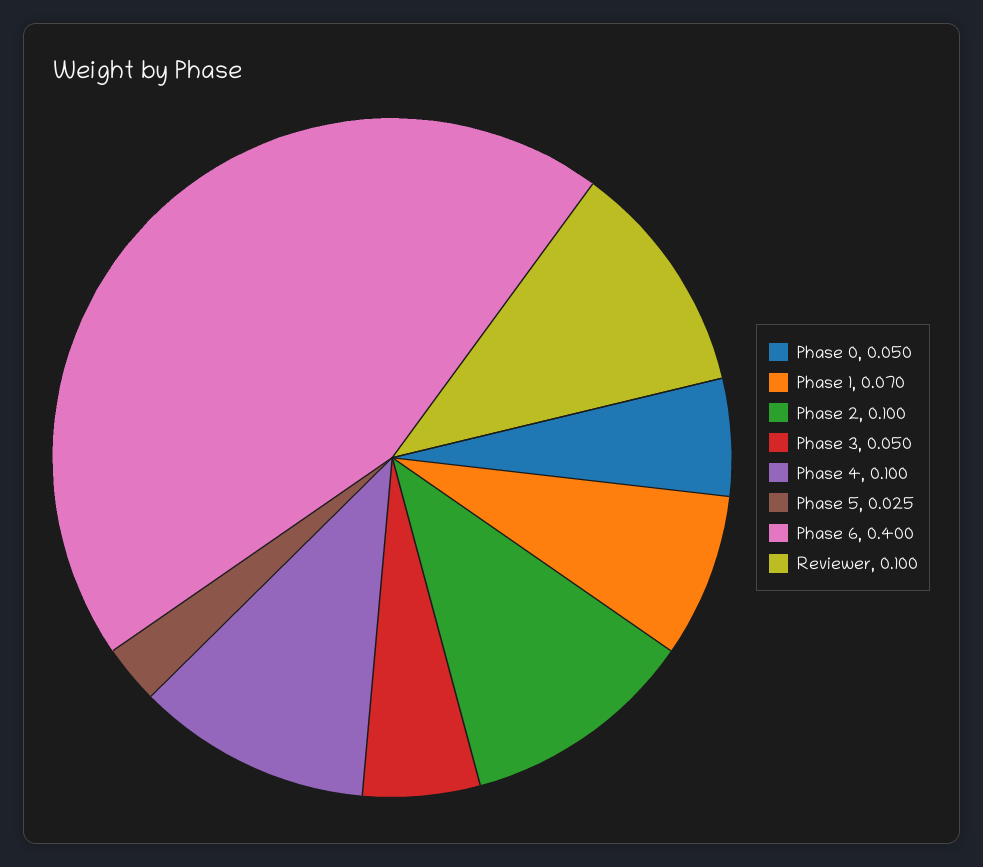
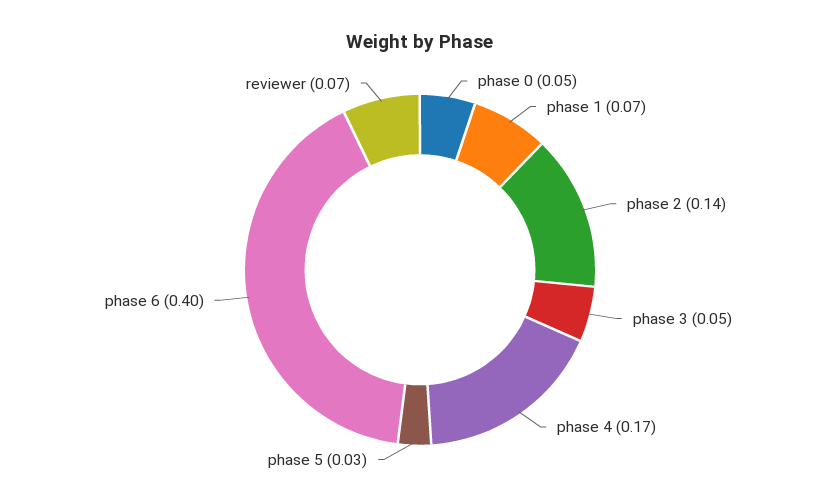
  {
    "Phase 0": 0.05,
    "Phase 1": 0.07,
-   "Phase 2": 0.1,
+   "Phase 2": 0.14,
    "Phase 3": 0.05,
-   "Phase 4": 0.1,
+   "Phase 4": 0.17,
    "Phase 5": 0.025,
    "Phase 6": 0.4,
-   "Reviewer": 0.1
+   "Reviewer": 0.07
  }

